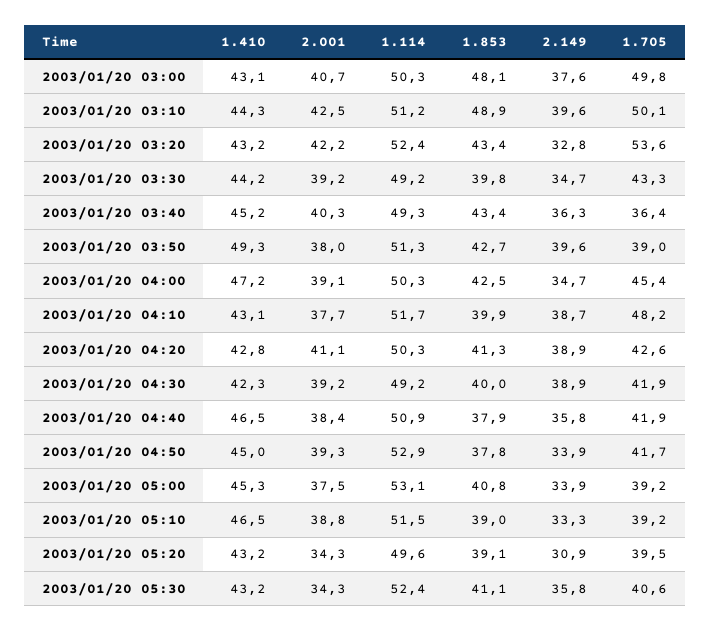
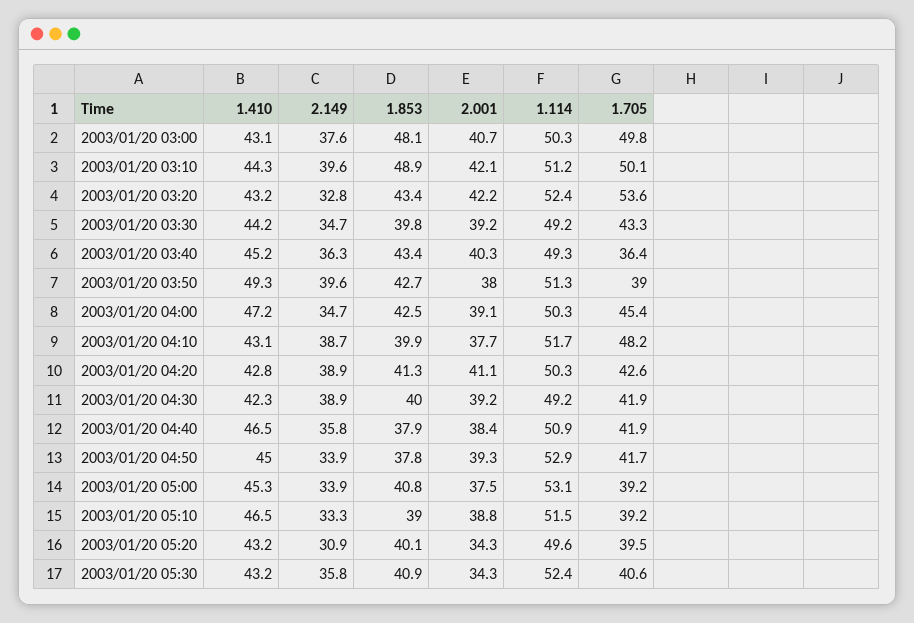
  {
    "1.410": {
      "2003/01/20 03:00": 43.1,
      "2003/01/20 03:10": 44.3,
      "2003/01/20 03:20": 43.2,
      "2003/01/20 03:30": 44.2,
      "2003/01/20 03:40": 45.2,
      "2003/01/20 03:50": 49.3,
      "2003/01/20 04:00": 47.2,
      "2003/01/20 04:10": 43.1,
      "2003/01/20 04:20": 42.8,
      "2003/01/20 04:30": 42.3,
      "2003/01/20 04:40": 46.5,
      "2003/01/20 04:50": 45,
      "2003/01/20 05:00": 45.3,
      "2003/01/20 05:10": 46.5,
      "2003/01/20 05:20": 43.2,
      "2003/01/20 05:30": 43.2
    },
    "2.001": {
      "2003/01/20 03:00": 40.7,
-     "2003/01/20 03:10": 42.5,
+     "2003/01/20 03:10": 42.1,
      "2003/01/20 03:20": 42.2,
      "2003/01/20 03:30": 39.2,
      "2003/01/20 03:40": 40.3,
      "2003/01/20 03:50": 38,
      "2003/01/20 04:00": 39.1,
      "2003/01/20 04:10": 37.7,
      "2003/01/20 04:20": 41.1,
      "2003/01/20 04:30": 39.2,
      "2003/01/20 04:40": 38.4,
      "2003/01/20 04:50": 39.3,
      "2003/01/20 05:00": 37.5,
      "2003/01/20 05:10": 38.8,
      "2003/01/20 05:20": 34.3,
      "2003/01/20 05:30": 34.3
    },
    "1.114": {
      "2003/01/20 03:00": 50.3,
      "2003/01/20 03:10": 51.2,
      "2003/01/20 03:20": 52.4,
      "2003/01/20 03:30": 49.2,
      "2003/01/20 03:40": 49.3,
      "2003/01/20 03:50": 51.3,
      "2003/01/20 04:00": 50.3,
      "2003/01/20 04:10": 51.7,
      "2003/01/20 04:20": 50.3,
      "2003/01/20 04:30": 49.2,
      "2003/01/20 04:40": 50.9,
      "2003/01/20 04:50": 52.9,
      "2003/01/20 05:00": 53.1,
      "2003/01/20 05:10": 51.5,
      "2003/01/20 05:20": 49.6,
      "2003/01/20 05:30": 52.4
    },
    "1.853": {
      "2003/01/20 03:00": 48.1,
      "2003/01/20 03:10": 48.9,
      "2003/01/20 03:20": 43.4,
      "2003/01/20 03:30": 39.8,
      "2003/01/20 03:40": 43.4,
      "2003/01/20 03:50": 42.7,
      "2003/01/20 04:00": 42.5,
      "2003/01/20 04:10": 39.9,
      "2003/01/20 04:20": 41.3,
      "2003/01/20 04:30": 40,
      "2003/01/20 04:40": 37.9,
      "2003/01/20 04:50": 37.8,
      "2003/01/20 05:00": 40.8,
      "2003/01/20 05:10": 39,
-     "2003/01/20 05:20": 39.1,
+     "2003/01/20 05:20": 40.1,
-     "2003/01/20 05:30": 41.1
+     "2003/01/20 05:30": 40.9
    },
    "2.149": {
      "2003/01/20 03:00": 37.6,
      "2003/01/20 03:10": 39.6,
      "2003/01/20 03:20": 32.8,
      "2003/01/20 03:30": 34.7,
      "2003/01/20 03:40": 36.3,
      "2003/01/20 03:50": 39.6,
      "2003/01/20 04:00": 34.7,
      "2003/01/20 04:10": 38.7,
      "2003/01/20 04:20": 38.9,
      "2003/01/20 04:30": 38.9,
      "2003/01/20 04:40": 35.8,
      "2003/01/20 04:50": 33.9,
      "2003/01/20 05:00": 33.9,
      "2003/01/20 05:10": 33.3,
      "2003/01/20 05:20": 30.9,
      "2003/01/20 05:30": 35.8
    },
    "1.705": {
      "2003/01/20 03:00": 49.8,
      "2003/01/20 03:10": 50.1,
      "2003/01/20 03:20": 53.6,
      "2003/01/20 03:30": 43.3,
      "2003/01/20 03:40": 36.4,
      "2003/01/20 03:50": 39,
      "2003/01/20 04:00": 45.4,
      "2003/01/20 04:10": 48.2,
      "2003/01/20 04:20": 42.6,
      "2003/01/20 04:30": 41.9,
      "2003/01/20 04:40": 41.9,
      "2003/01/20 04:50": 41.7,
      "2003/01/20 05:00": 39.2,
      "2003/01/20 05:10": 39.2,
      "2003/01/20 05:20": 39.5,
      "2003/01/20 05:30": 40.6
    }
  }

